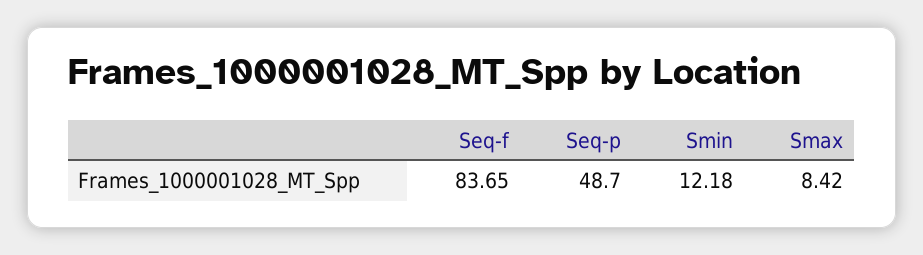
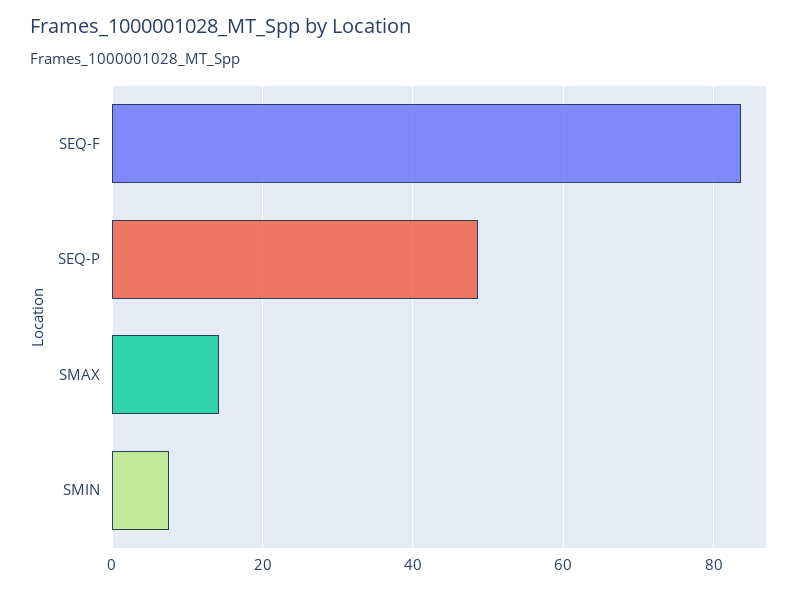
  {
    "Seq-f": 83.65,
    "Seq-p": 48.7,
-   "Smin": 12.18,
+   "Smin": 8,
-   "Smax": 8.42
+   "Smax": 14
  }

